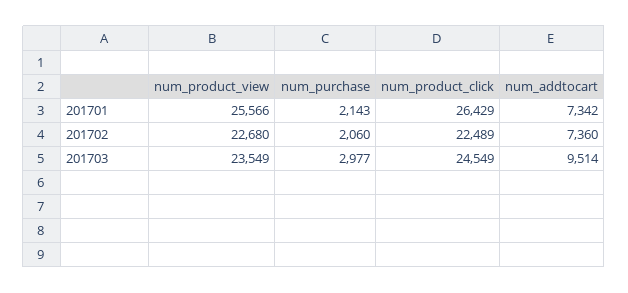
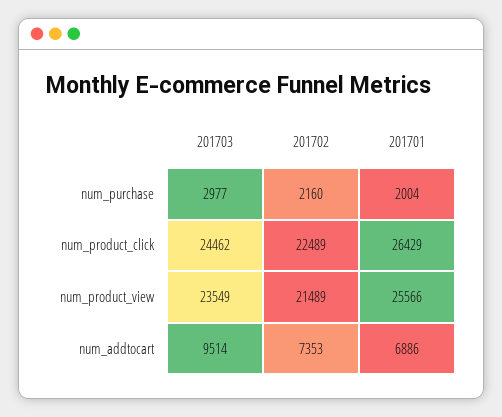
  {
    "num_product_view": {
      "201701": 25566,
-     "201702": 22680,
+     "201702": 21489,
      "201703": 23549
    },
    "num_purchase": {
-     "201701": 2143,
+     "201701": 2004,
-     "201702": 2060,
+     "201702": 2160,
      "201703": 2977
    },
    "num_product_click": {
      "201701": 26429,
      "201702": 22489,
-     "201703": 24549
+     "201703": 24462
    },
    "num_addtocart": {
-     "201701": 7342,
+     "201701": 6886,
-     "201702": 7360,
+     "201702": 7353,
      "201703": 9514
    }
  }

